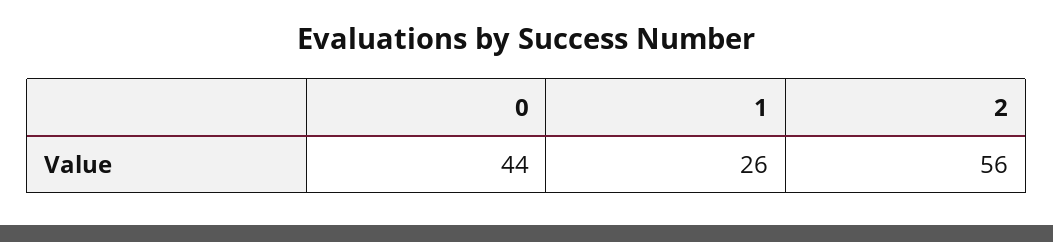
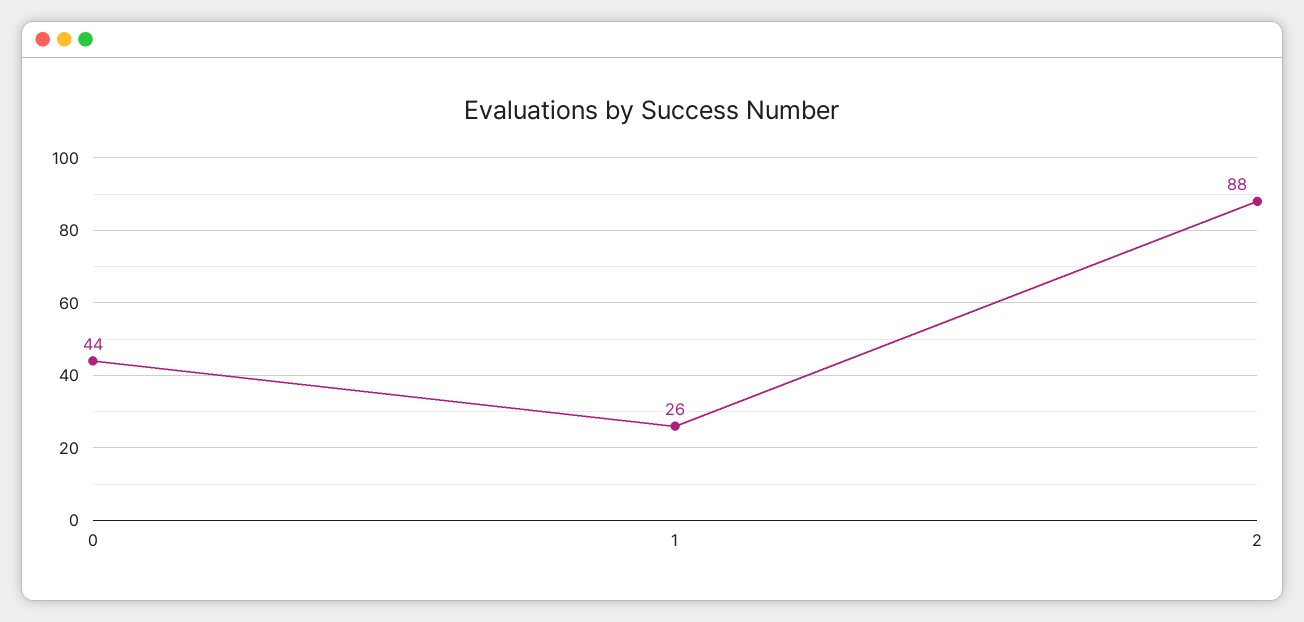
  {
    "0": 44,
    "1": 26,
-   "2": 56
+   "2": 88
  }

